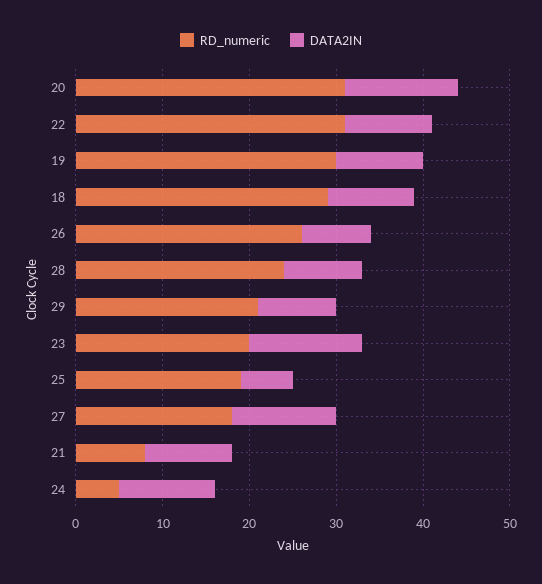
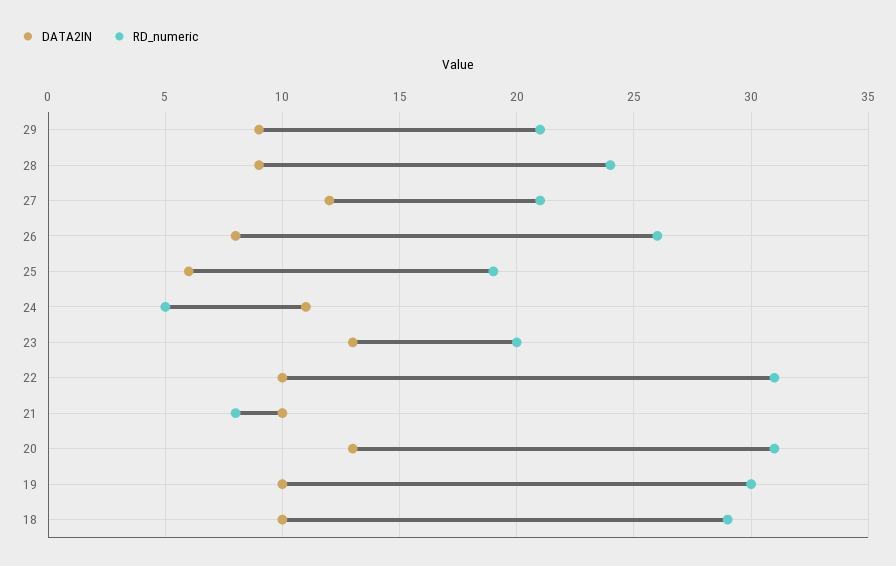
  {
    "RD_numeric": {
      "20": 31,
      "22": 31,
      "19": 30,
      "18": 29,
      "26": 26,
      "28": 24,
      "29": 21,
      "23": 20,
      "25": 19,
-     "27": 18,
+     "27": 21,
      "21": 8,
      "24": 5
    },
    "DATA2IN": {
      "20": 13,
      "22": 10,
      "19": 10,
      "18": 10,
      "26": 8,
      "28": 9,
      "29": 9,
      "23": 13,
      "25": 6,
      "27": 12,
      "21": 10,
      "24": 11
    }
  }

